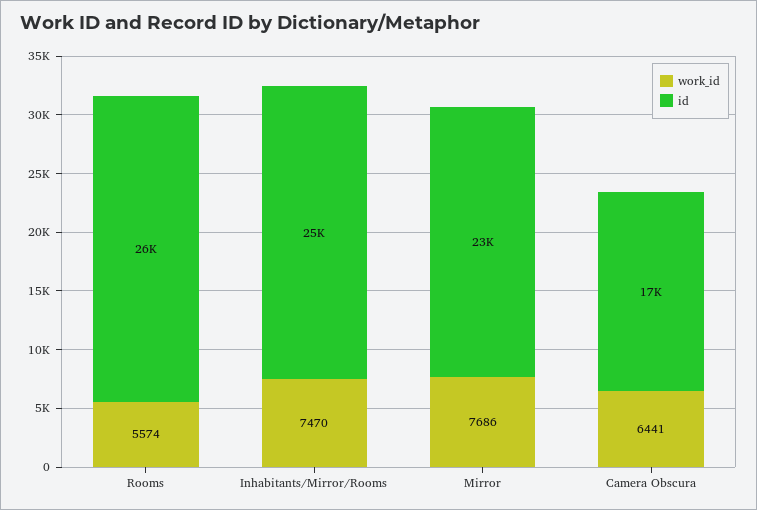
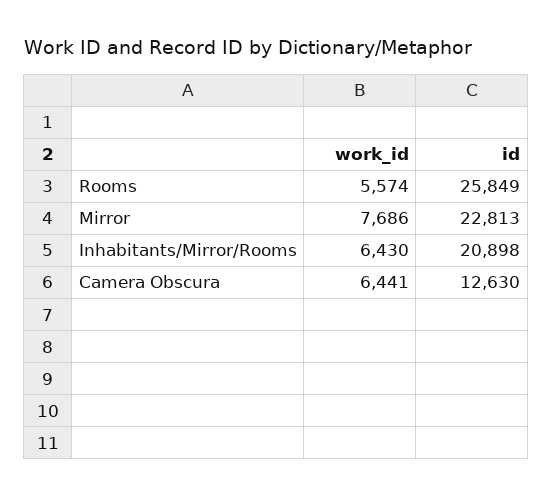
  {
    "work_id": {
      "Rooms": 5574,
-     "Inhabitants/Mirror/Rooms": 7470,
+     "Inhabitants/Mirror/Rooms": 6430,
      "Mirror": 7686,
      "Camera Obscura": 6441
    },
    "id": {
      "Rooms": 25849,
-     "Inhabitants/Mirror/Rooms": 25000,
+     "Inhabitants/Mirror/Rooms": 20898,
      "Mirror": 22813,
-     "Camera Obscura": 17000
+     "Camera Obscura": 12630
    }
  }

